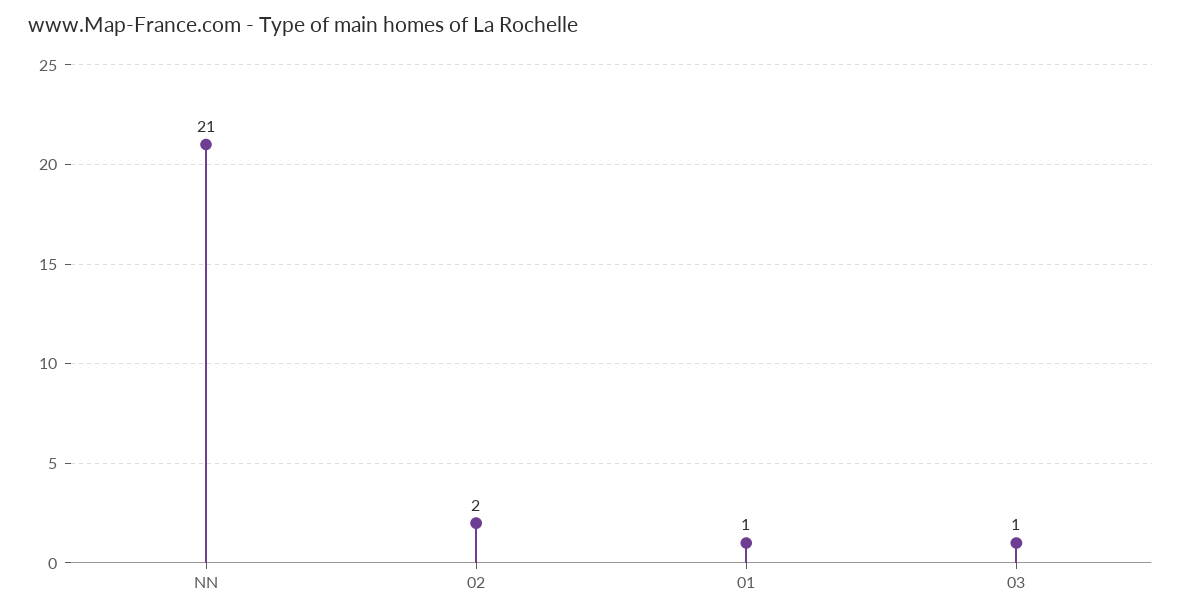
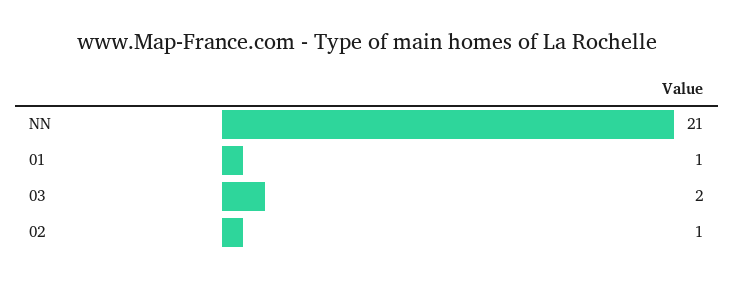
  {
    "NN": 21,
-   "02": 2,
+   "02": 1,
    "01": 1,
-   "03": 1
+   "03": 2
  }

